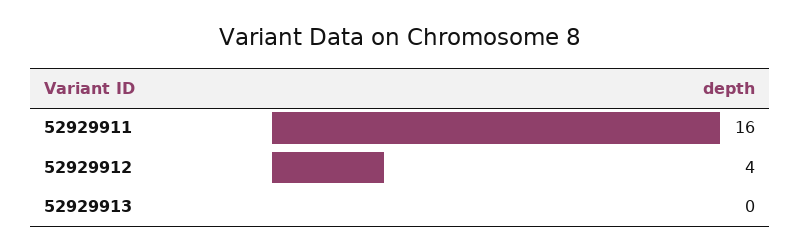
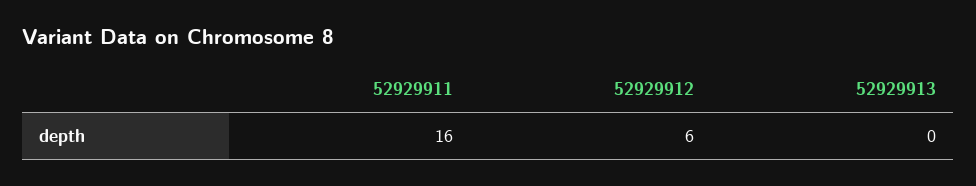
  {
    "52929911": 16,
-   "52929912": 4,
+   "52929912": 6,
    "52929913": 0
  }

